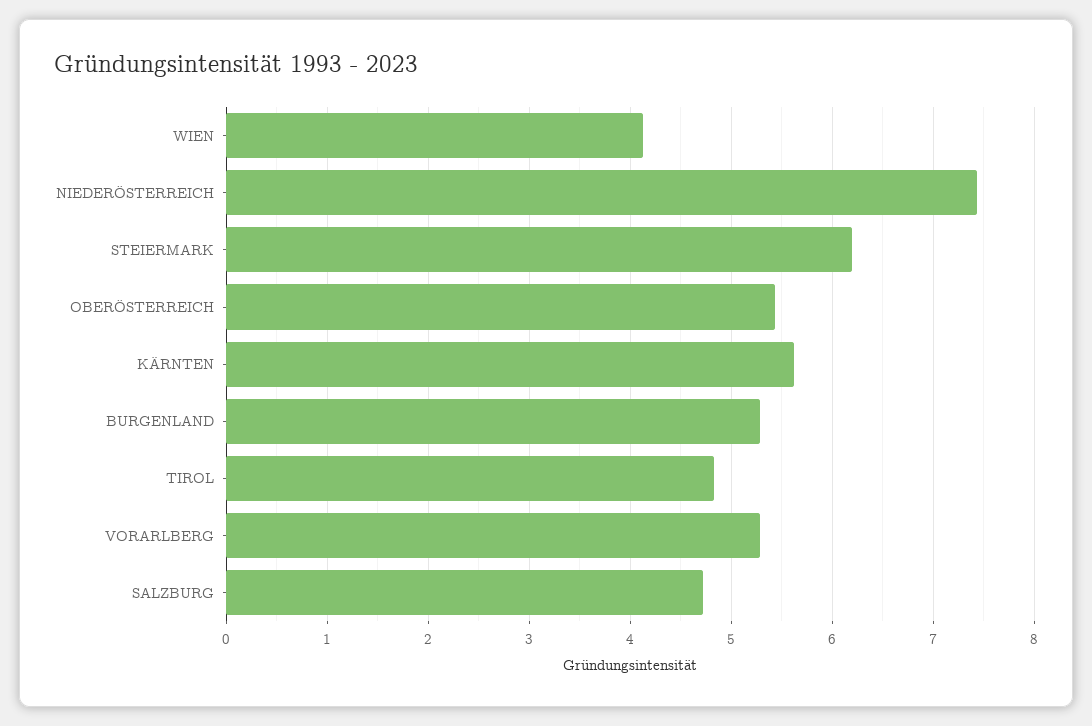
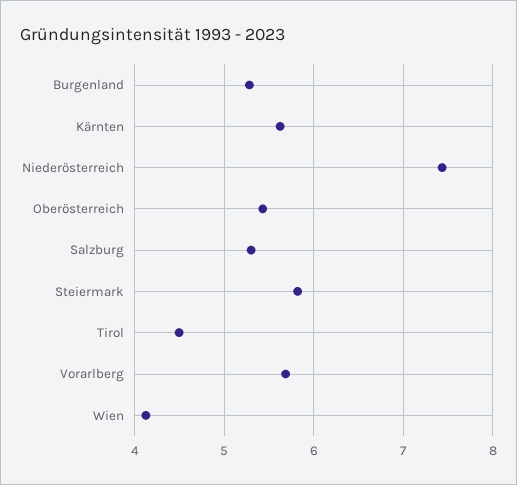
  {
    "WIEN": 4.1,
    "NIEDERÖSTERREICH": 7.4,
-   "STEIERMARK": 6.2,
+   "STEIERMARK": 5.8,
    "OBERÖSTERREICH": 5.4,
    "KÄRNTEN": 5.6,
    "BURGENLAND": 5.3,
-   "TIROL": 4.8,
+   "TIROL": 4.5,
-   "VORARLBERG": 5.3,
+   "VORARLBERG": 5.7,
-   "SALZBURG": 4.7
+   "SALZBURG": 5.3
  }

